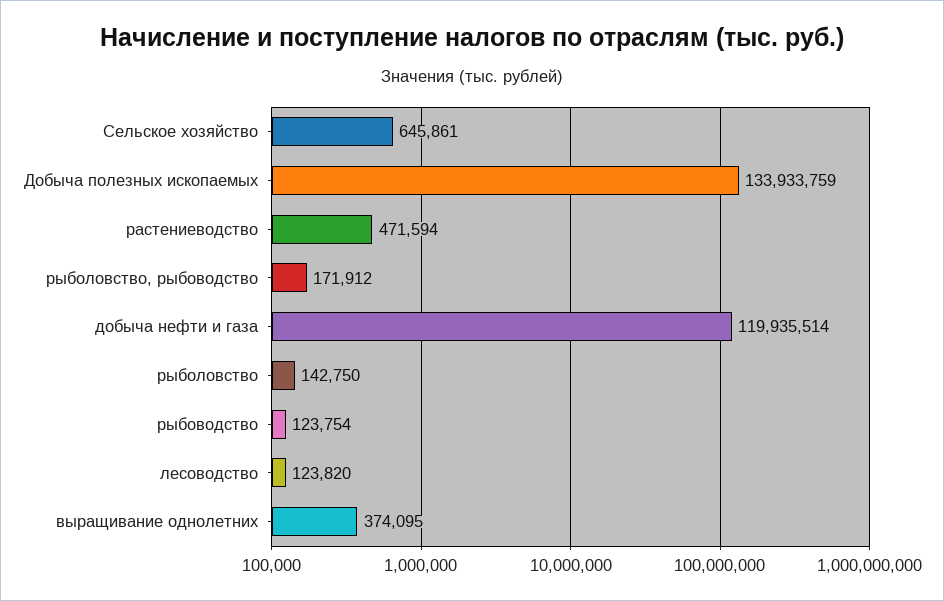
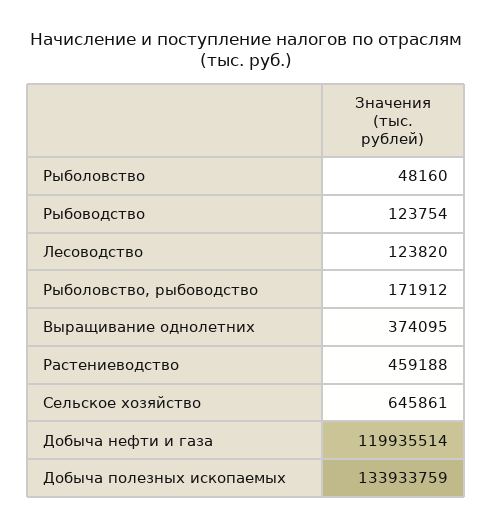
  {
    "Сельское хозяйство": 645861,
    "Добыча полезных ископаемых": 133933759,
-   "растениеводство": 471594,
+   "растениеводство": 459188,
    "рыболовство, рыбоводство": 171912,
    "добыча нефти и газа": 119935514,
-   "рыболовство": 142750,
+   "рыболовство": 48160,
    "рыбоводство": 123754,
    "лесоводство": 123820,
    "выращивание однолетних": 374095
  }

